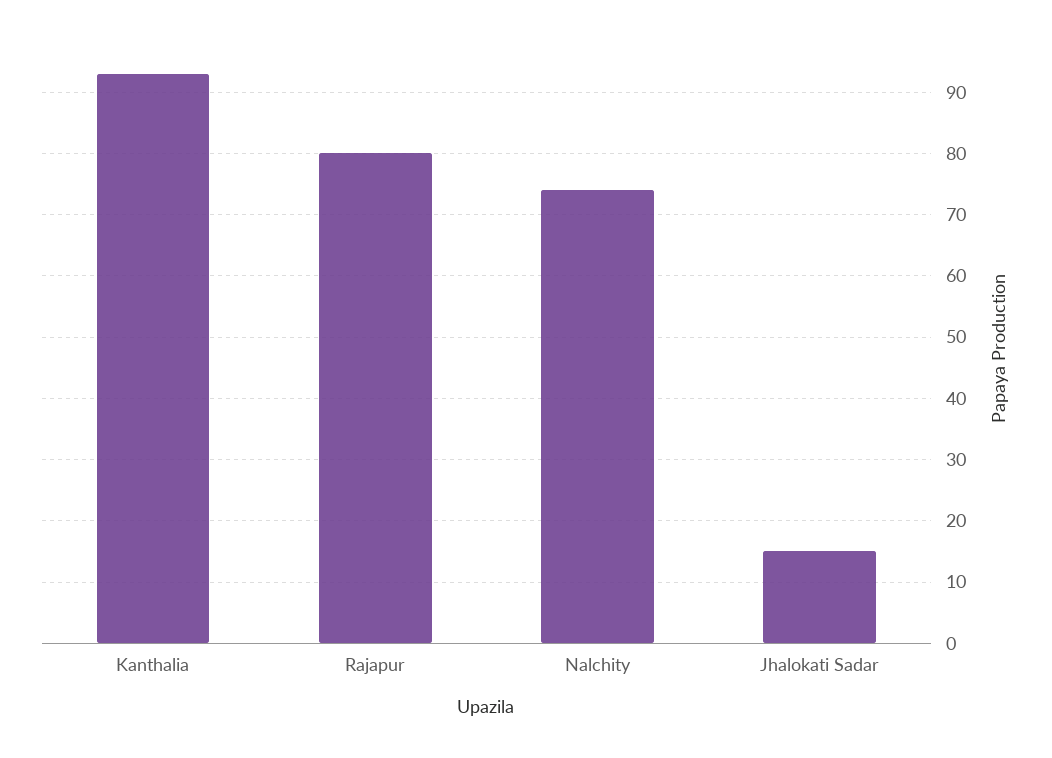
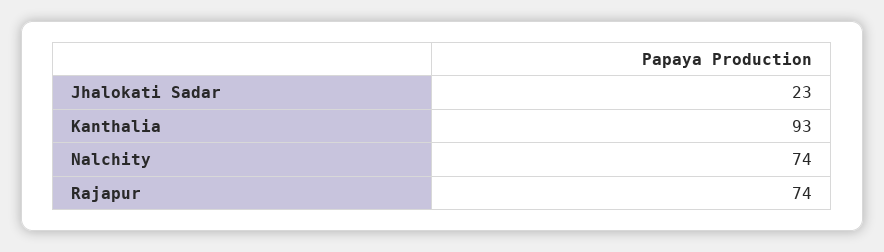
  {
    "Kanthalia": 93,
-   "Rajapur": 80,
+   "Rajapur": 74,
    "Nalchity": 74,
-   "Jhalokati Sadar": 15
+   "Jhalokati Sadar": 23
  }

